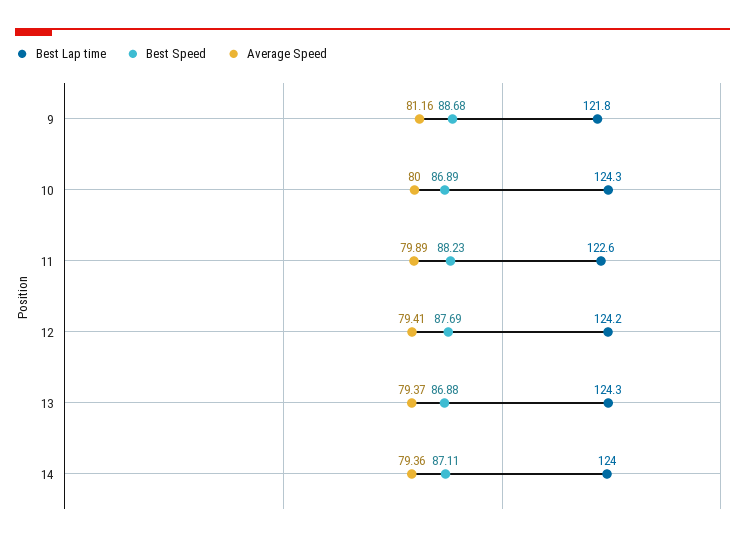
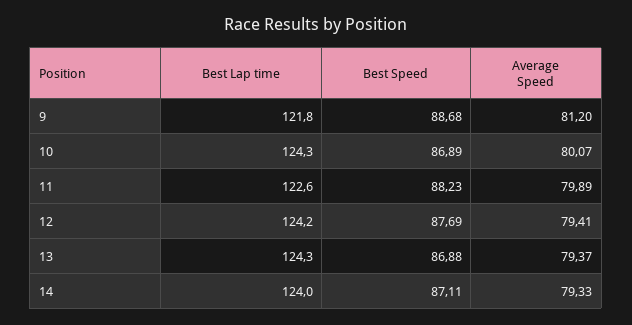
  {
    "Best Lap time": {
      "9": 121.8,
      "10": 124.3,
      "11": 122.6,
      "12": 124.2,
      "13": 124.3,
      "14": 124
    },
    "Best Speed": {
      "9": 88.68,
      "10": 86.89,
      "11": 88.23,
      "12": 87.69,
      "13": 86.88,
      "14": 87.11
    },
    "Average Speed": {
-     "9": 81.16,
+     "9": 81.2,
-     "10": 80,
+     "10": 80.07,
      "11": 79.89,
      "12": 79.41,
      "13": 79.37,
-     "14": 79.36
+     "14": 79.33
    }
  }

